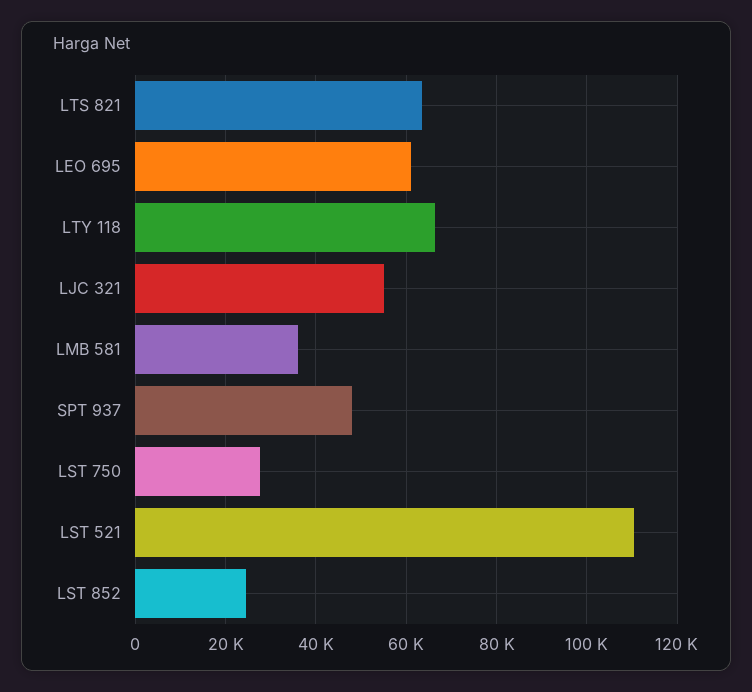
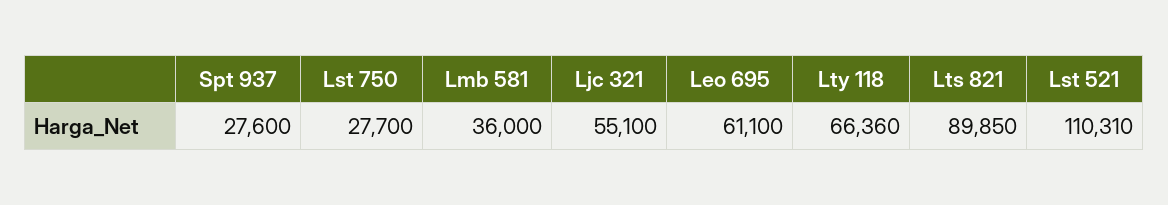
  {
-   "LTS 821": 64000,
+   "LTS 821": 89850,
    "LEO 695": 61100,
    "LTY 118": 66360,
    "LJC 321": 55100,
    "LMB 581": 36000,
-   "SPT 937": 48000,
+   "SPT 937": 27600,
    "LST 750": 27700,
-   "LST 521": 110310,
+   "LST 521": 110310
-   "LST 852": 24000
  }

